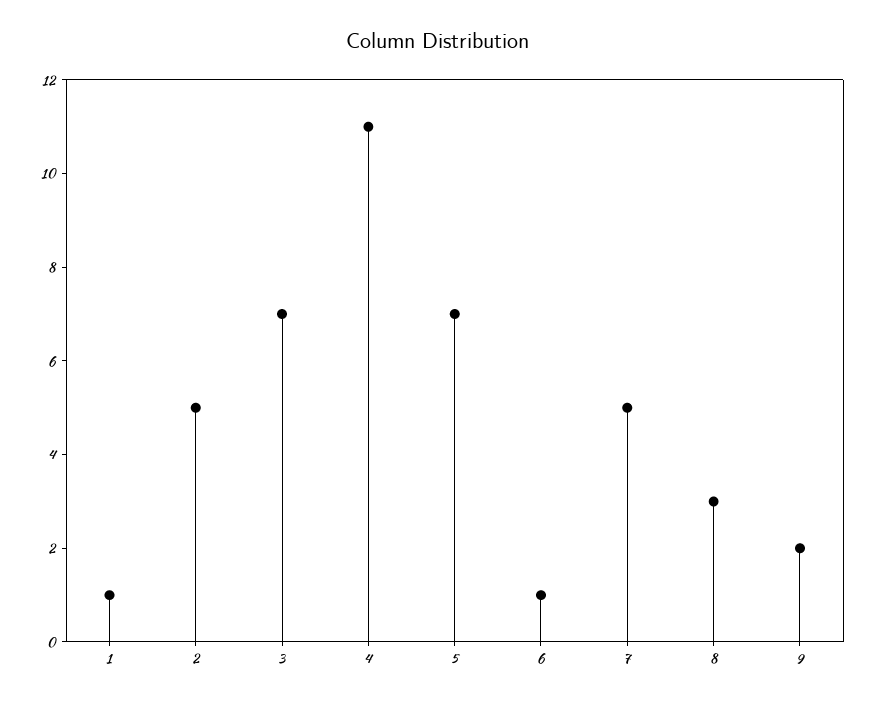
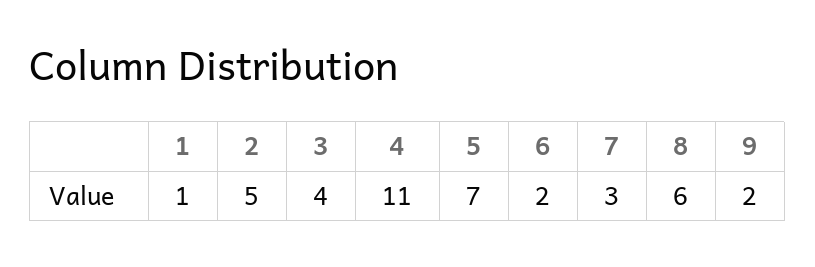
  {
    "1": 1,
    "2": 5,
-   "3": 7,
+   "3": 4,
    "4": 11,
    "5": 7,
-   "6": 1,
+   "6": 2,
-   "7": 5,
+   "7": 3,
-   "8": 3,
+   "8": 6,
    "9": 2
  }

